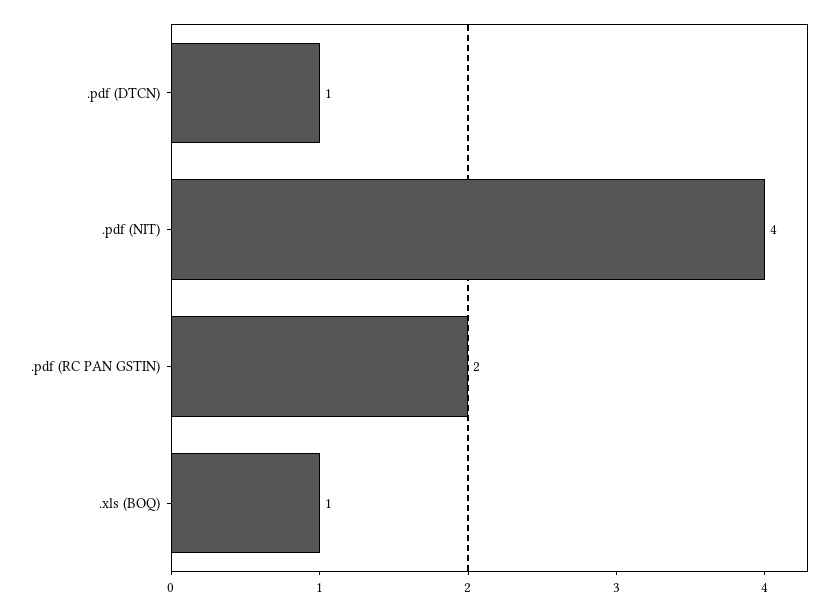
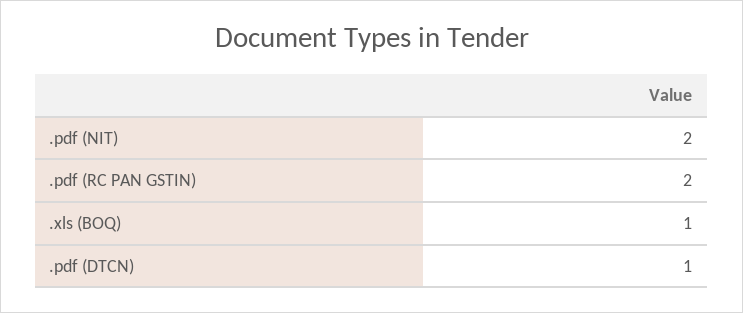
  {
    ".pdf (DTCN)": 1,
-   ".pdf (NIT)": 4,
+   ".pdf (NIT)": 2,
    ".pdf (RC PAN GSTIN)": 2,
    ".xls (BOQ)": 1
  }

